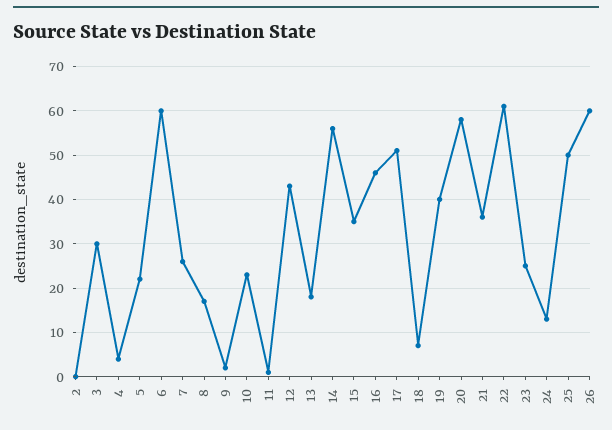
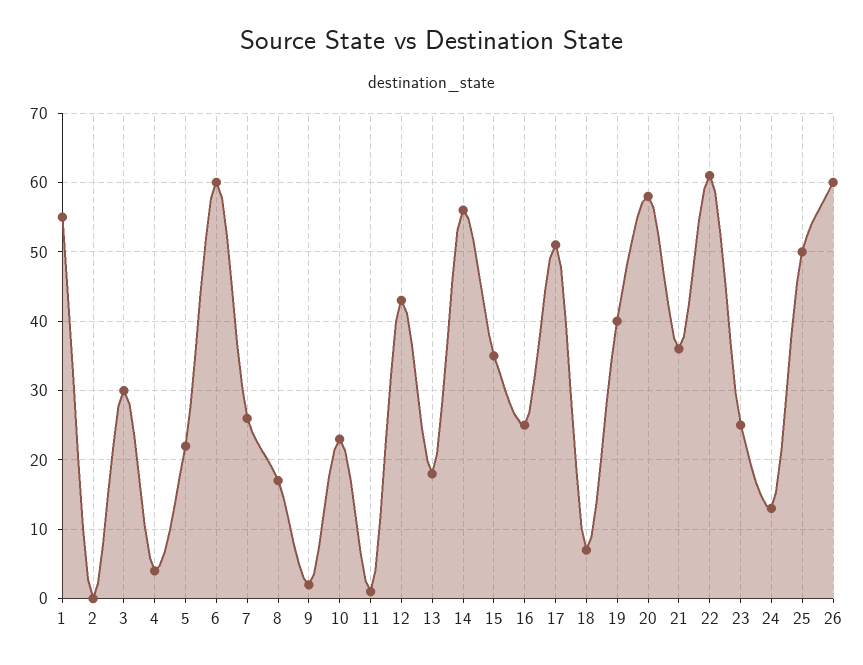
  {
    "2": 0,
    "3": 30,
    "4": 4,
    "5": 22,
    "6": 60,
    "7": 26,
    "8": 17,
    "9": 2,
    "10": 23,
    "11": 1,
    "12": 43,
    "13": 18,
    "14": 56,
    "15": 35,
-   "16": 45,
+   "16": 25,
    "17": 51,
    "18": 7,
    "19": 40,
    "20": 58,
    "21": 36,
    "22": 61,
    "23": 25,
    "24": 13,
    "25": 50,
-   "26": 60
+   "26": 60,
+   "1": 55
  }

